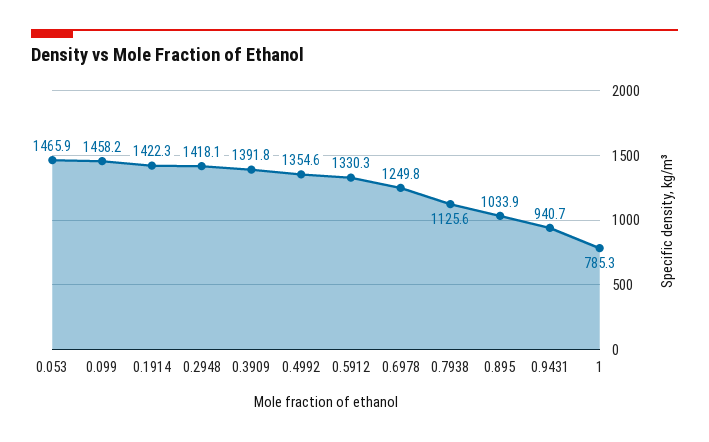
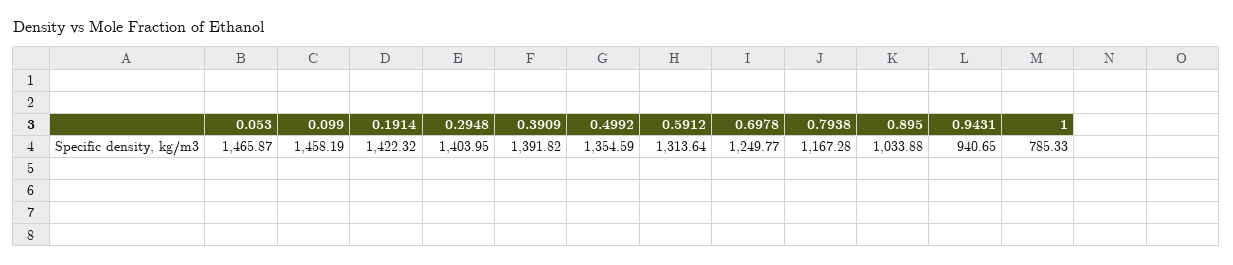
  {
    "0.053": 1465.87,
    "0.099": 1458.19,
    "0.1914": 1422.32,
-   "0.2948": 1418.1,
+   "0.2948": 1403.95,
    "0.3909": 1391.82,
    "0.4992": 1354.59,
-   "0.5912": 1330.3,
+   "0.5912": 1313.64,
    "0.6978": 1249.77,
-   "0.7938": 1125.6,
+   "0.7938": 1167.28,
    "0.895": 1033.88,
    "0.9431": 940.65,
    "1": 785.33
  }

